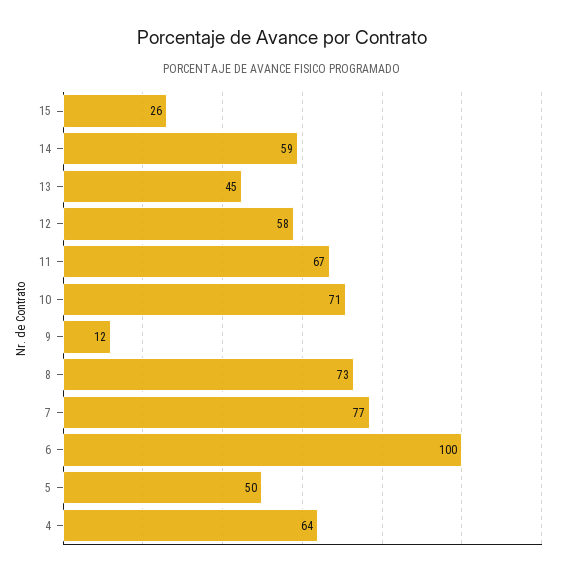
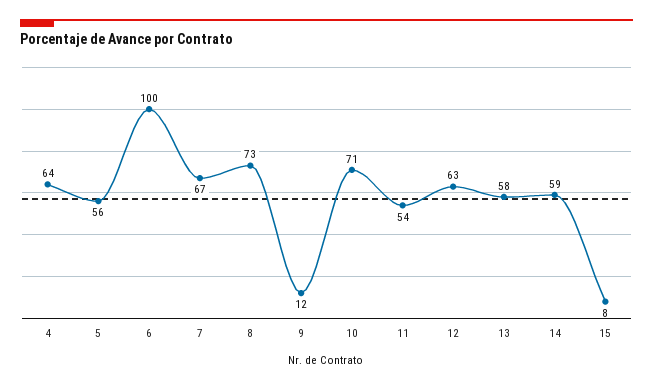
  {
-   "15": 26,
+   "15": 8,
    "14": 59,
-   "13": 45,
+   "13": 58,
-   "12": 58,
+   "12": 63,
-   "11": 67,
+   "11": 54,
    "10": 71,
    "9": 12,
    "8": 73,
-   "7": 77,
+   "7": 67,
    "6": 100,
-   "5": 50,
+   "5": 56,
    "4": 64
  }

